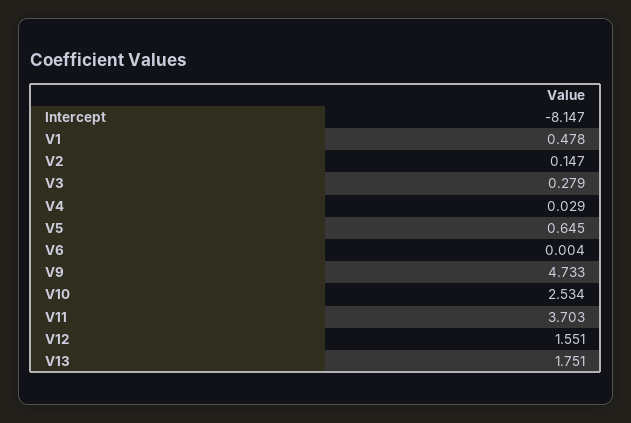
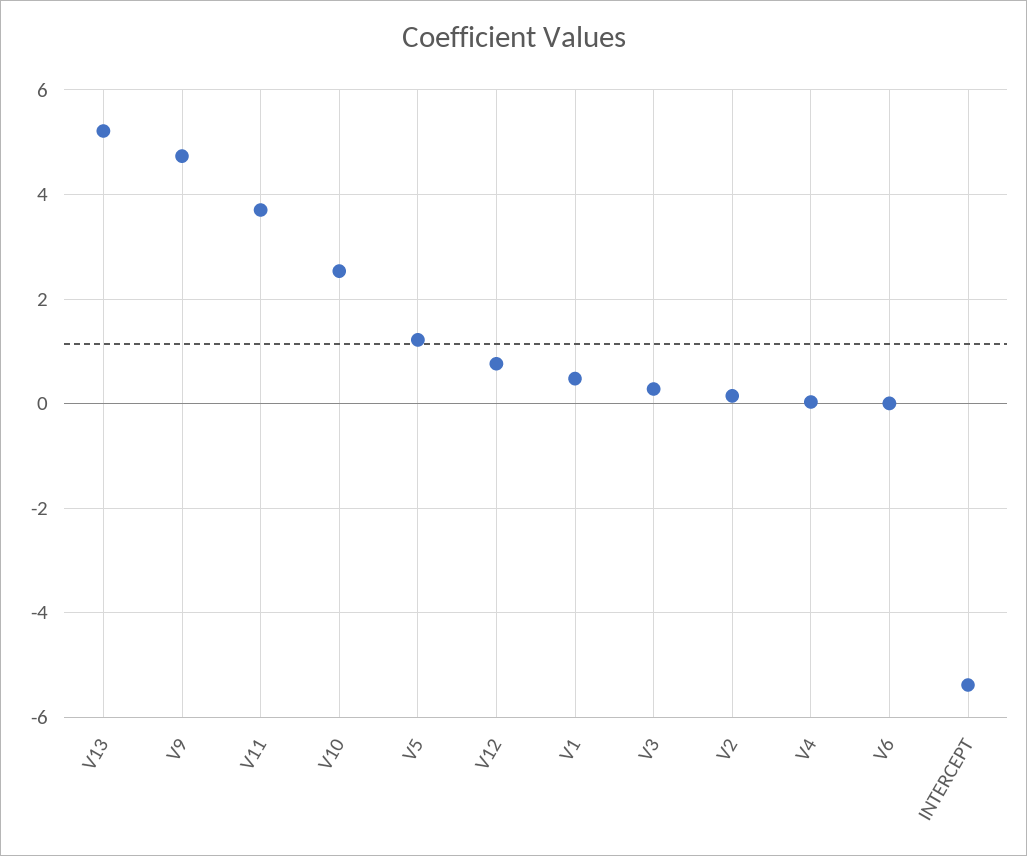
  {
-   "Intercept": -8.147,
+   "Intercept": -5.4,
    "V1": 0.478,
    "V2": 0.147,
    "V3": 0.279,
    "V4": 0.029,
-   "V5": 0.645,
+   "V5": 1.2,
    "V6": 0.004,
    "V9": 4.733,
    "V10": 2.534,
    "V11": 3.703,
-   "V12": 1.551,
+   "V12": 0.8,
-   "V13": 1.751
+   "V13": 5.2
  }

